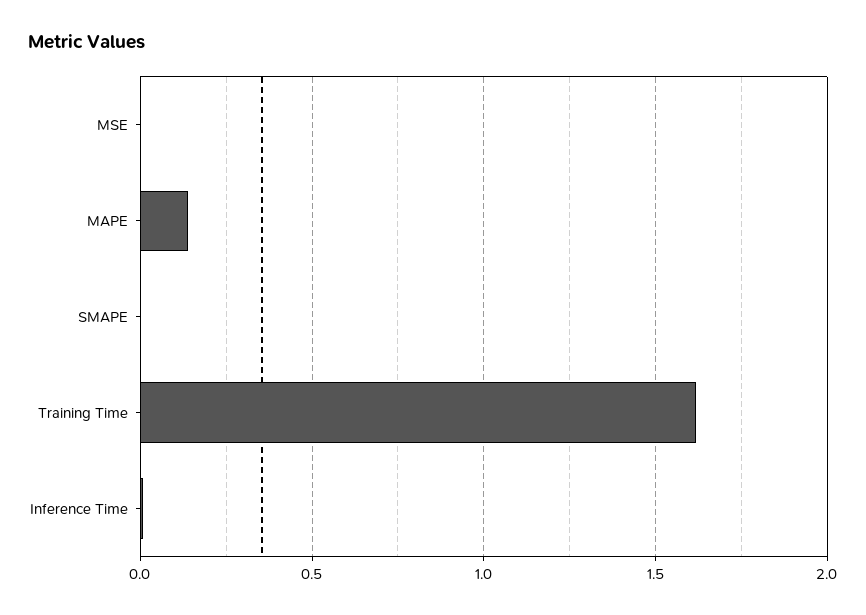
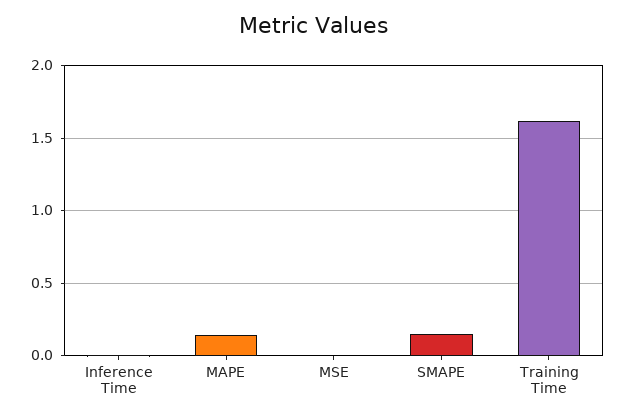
  {
    "MSE": 0,
    "MAPE": 0.15,
-   "SMAPE": 0,
+   "SMAPE": 0.15,
    "Training Time": 1.6,
    "Inference Time": 0
  }

